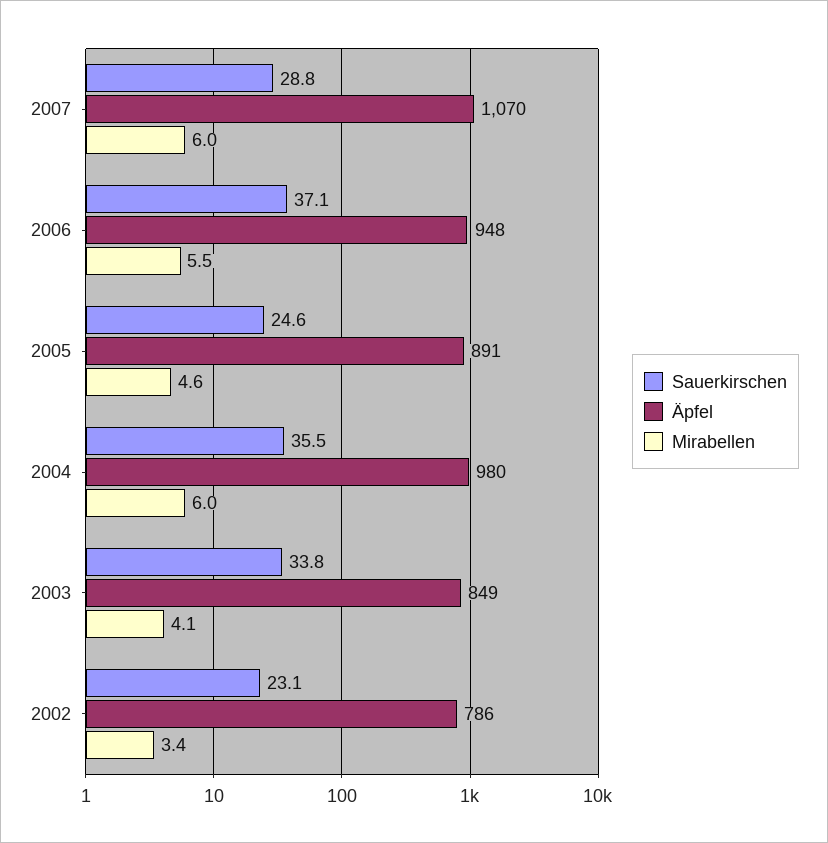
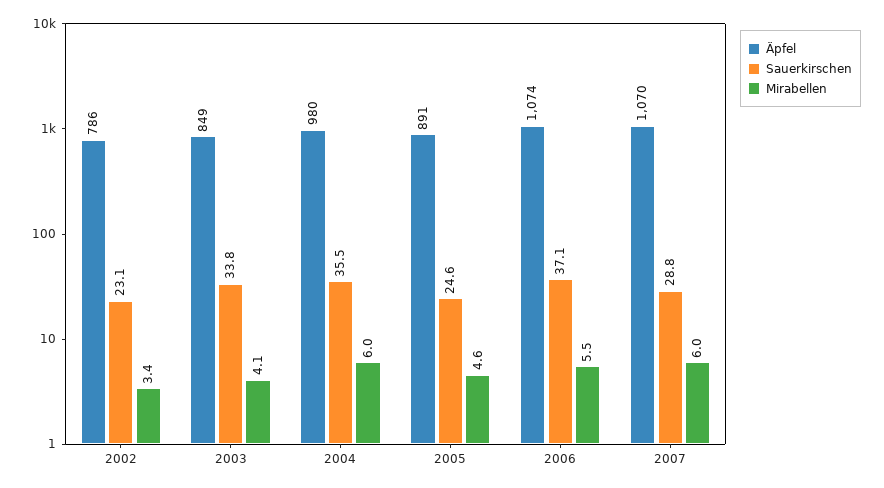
  {
    "Sauerkirschen": {
      "2007": 28.8,
      "2006": 37.1,
      "2005": 24.6,
      "2004": 35.5,
      "2003": 33.8,
      "2002": 23.1
    },
    "Äpfel": {
      "2007": 1070,
-     "2006": 948,
+     "2006": 1074,
      "2005": 891,
      "2004": 980,
      "2003": 849,
      "2002": 786
    },
    "Mirabellen": {
      "2007": 6,
      "2006": 5.5,
      "2005": 4.6,
      "2004": 6,
      "2003": 4.1,
      "2002": 3.4
    }
  }

